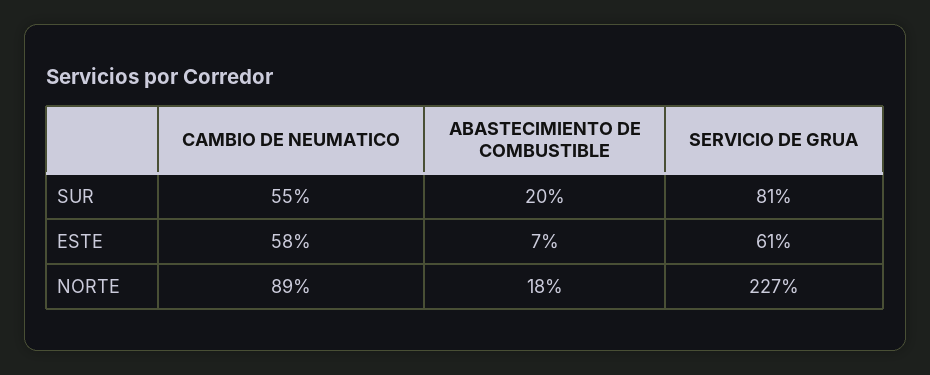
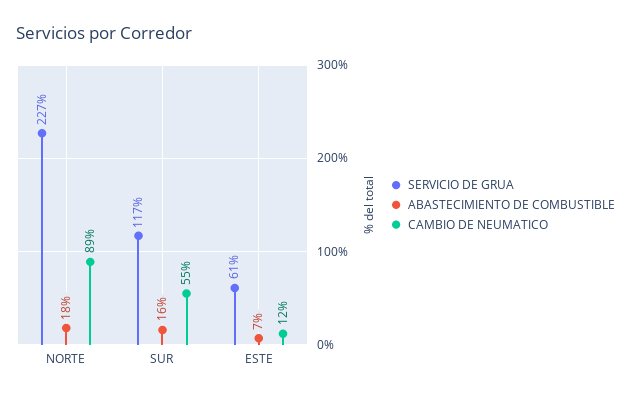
  {
    "CAMBIO DE NEUMATICO": {
      "SUR": 55,
-     "ESTE": 58,
+     "ESTE": 12,
      "NORTE": 89
    },
    "ABASTECIMIENTO DE COMBUSTIBLE": {
-     "SUR": 20,
+     "SUR": 16,
      "ESTE": 7,
      "NORTE": 18
    },
    "SERVICIO DE GRUA": {
-     "SUR": 81,
+     "SUR": 117,
      "ESTE": 61,
      "NORTE": 227
    }
  }

